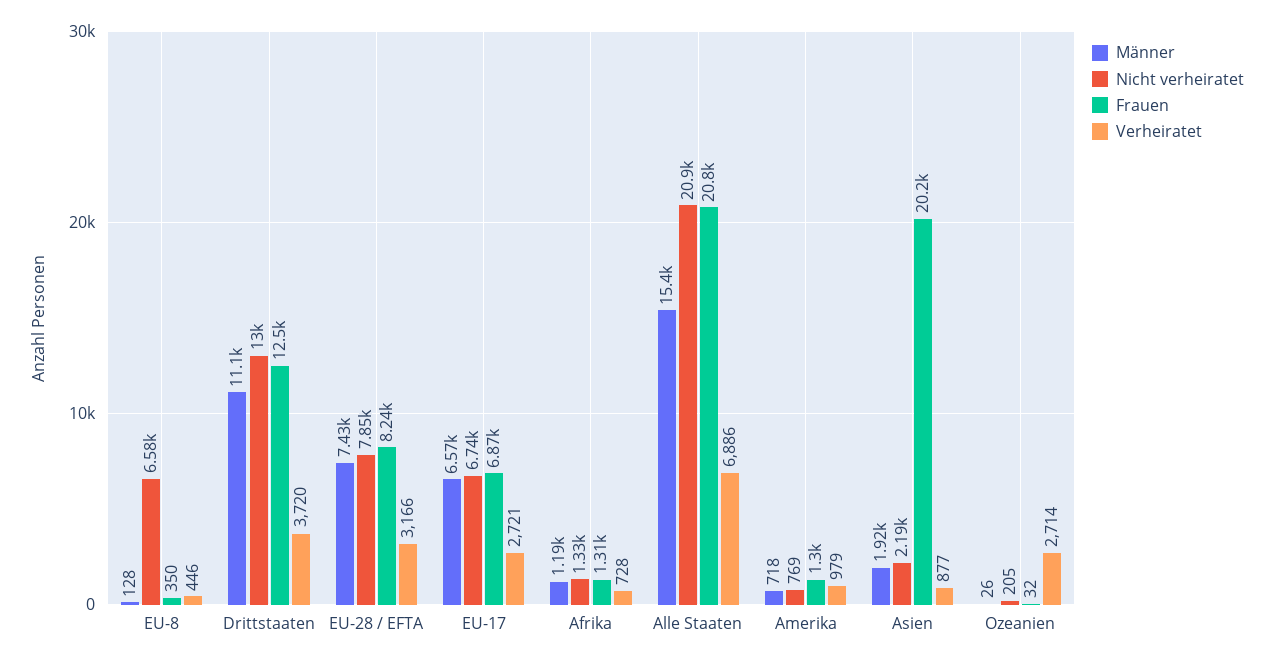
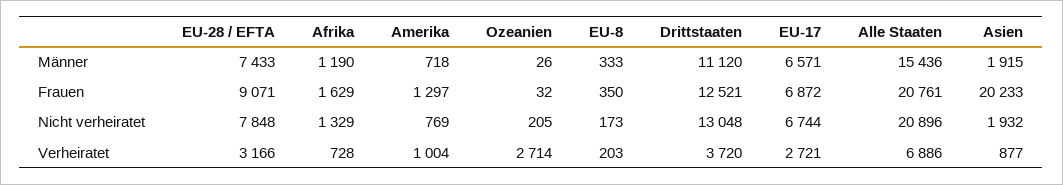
  {
    "Männer": {
-     "EU-8": 128,
+     "EU-8": 333,
      "Drittstaaten": 11120,
      "EU-28 / EFTA": 7433,
      "EU-17": 6571,
      "Afrika": 1190,
      "Alle Staaten": 15436,
      "Amerika": 718,
      "Asien": 1915,
      "Ozeanien": 26
    },
    "Nicht verheiratet": {
-     "EU-8": 6580,
+     "EU-8": 173,
      "Drittstaaten": 13048,
      "EU-28 / EFTA": 7848,
      "EU-17": 6744,
      "Afrika": 1329,
      "Alle Staaten": 20896,
      "Amerika": 769,
-     "Asien": 2190,
+     "Asien": 1932,
      "Ozeanien": 205
    },
    "Frauen": {
      "EU-8": 350,
      "Drittstaaten": 12521,
-     "EU-28 / EFTA": 8240,
+     "EU-28 / EFTA": 9071,
      "EU-17": 6872,
-     "Afrika": 1310,
+     "Afrika": 1629,
      "Alle Staaten": 20761,
      "Amerika": 1297,
      "Asien": 20233,
      "Ozeanien": 32
    },
    "Verheiratet": {
-     "EU-8": 446,
+     "EU-8": 203,
      "Drittstaaten": 3720,
      "EU-28 / EFTA": 3166,
      "EU-17": 2721,
      "Afrika": 728,
      "Alle Staaten": 6886,
-     "Amerika": 979,
+     "Amerika": 1004,
      "Asien": 877,
      "Ozeanien": 2714
    }
  }

